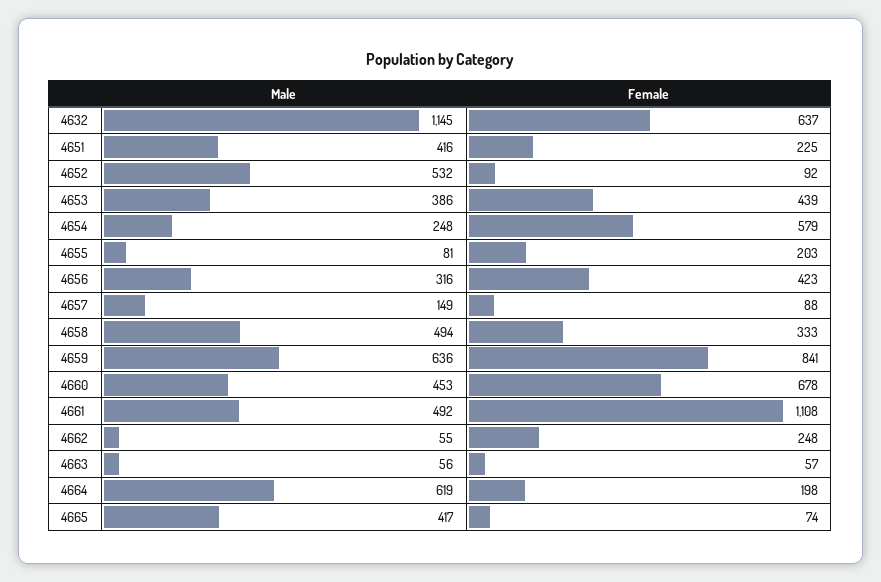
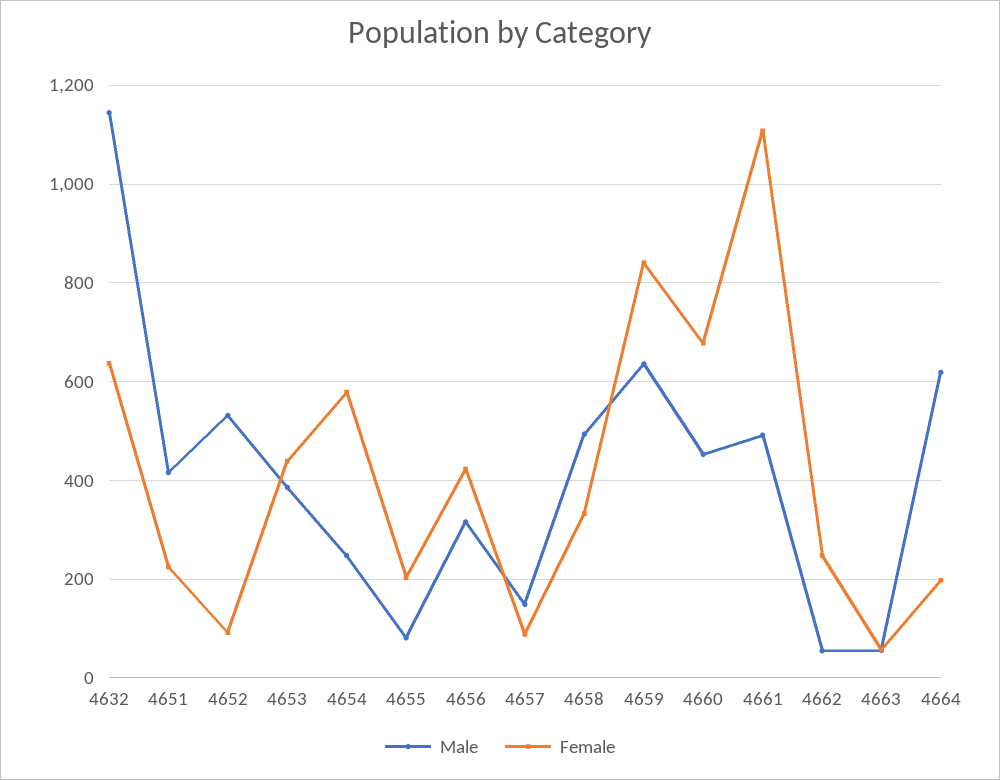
  {
    "Male": {
      "4632": 1145,
      "4651": 416,
      "4652": 532,
      "4653": 386,
      "4654": 248,
      "4655": 81,
      "4656": 316,
      "4657": 149,
      "4658": 494,
      "4659": 636,
      "4660": 453,
      "4661": 492,
      "4662": 55,
      "4663": 56,
-     "4664": 619,
+     "4664": 619
-     "4665": 417
    },
    "Female": {
      "4632": 637,
      "4651": 225,
      "4652": 92,
      "4653": 439,
      "4654": 579,
      "4655": 203,
      "4656": 423,
      "4657": 88,
      "4658": 333,
      "4659": 841,
      "4660": 678,
      "4661": 1108,
      "4662": 248,
      "4663": 57,
-     "4664": 198,
+     "4664": 198
-     "4665": 74
    }
  }

